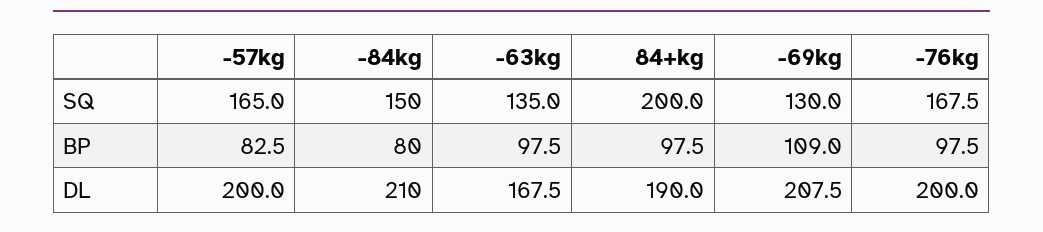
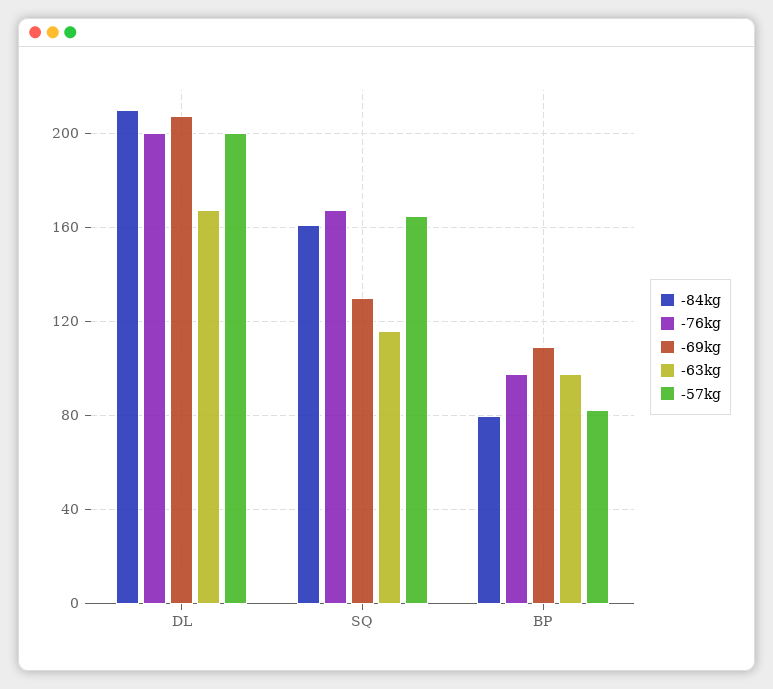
  {
    "-57kg": {
      "SQ": 165,
      "BP": 82.5,
      "DL": 200
    },
    "-84kg": {
-     "SQ": 150,
+     "SQ": 160,
      "BP": 80,
      "DL": 210
    },
    "-63kg": {
-     "SQ": 135,
+     "SQ": 115,
      "BP": 97.5,
      "DL": 167.5
    },
-   "84+kg": {
-     "SQ": 200,
-     "BP": 97.5,
-     "DL": 190
-   },
    "-69kg": {
      "SQ": 130,
      "BP": 109,
      "DL": 207.5
    },
    "-76kg": {
      "SQ": 167.5,
      "BP": 97.5,
      "DL": 200
    }
  }

